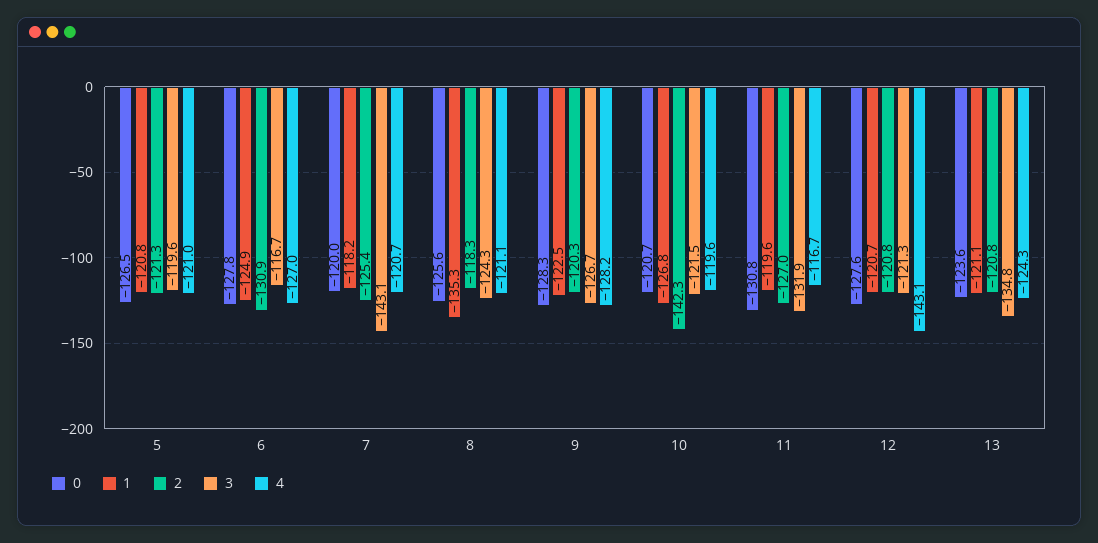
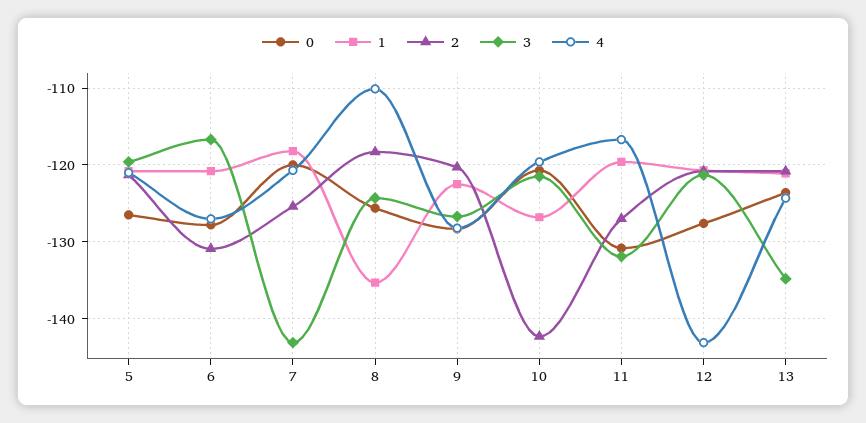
  {
    "0": {
      "5": -126.5,
      "6": -127.8,
      "7": -120,
      "8": -125.6,
      "9": -128.3,
      "10": -120.7,
      "11": -130.8,
      "12": -127.6,
      "13": -123.6
    },
    "1": {
      "5": -120.8,
-     "6": -124.9,
+     "6": -121,
      "7": -118.2,
      "8": -135.3,
      "9": -122.5,
      "10": -126.8,
      "11": -119.6,
      "12": -120.7,
      "13": -121.1
    },
    "2": {
      "5": -121.3,
      "6": -130.9,
      "7": -125.4,
      "8": -118.3,
      "9": -120.3,
      "10": -142.3,
      "11": -127,
      "12": -120.8,
      "13": -120.8
    },
    "3": {
      "5": -119.6,
      "6": -116.7,
      "7": -143.1,
      "8": -124.3,
      "9": -126.7,
      "10": -121.5,
      "11": -131.9,
      "12": -121.3,
      "13": -134.8
    },
    "4": {
      "5": -121,
      "6": -127,
      "7": -120.7,
-     "8": -121.1,
+     "8": -110,
      "9": -128.2,
      "10": -119.6,
      "11": -116.7,
      "12": -143.1,
      "13": -124.3
    }
  }

